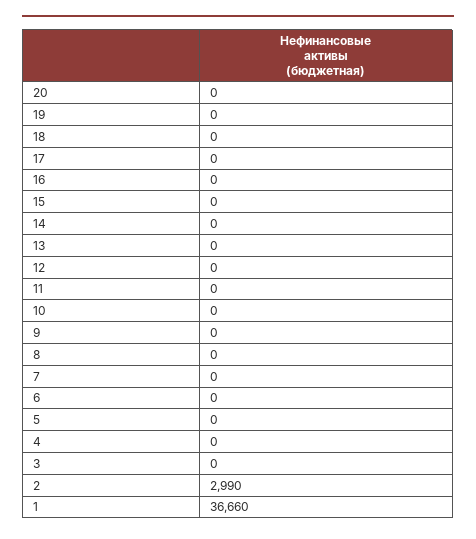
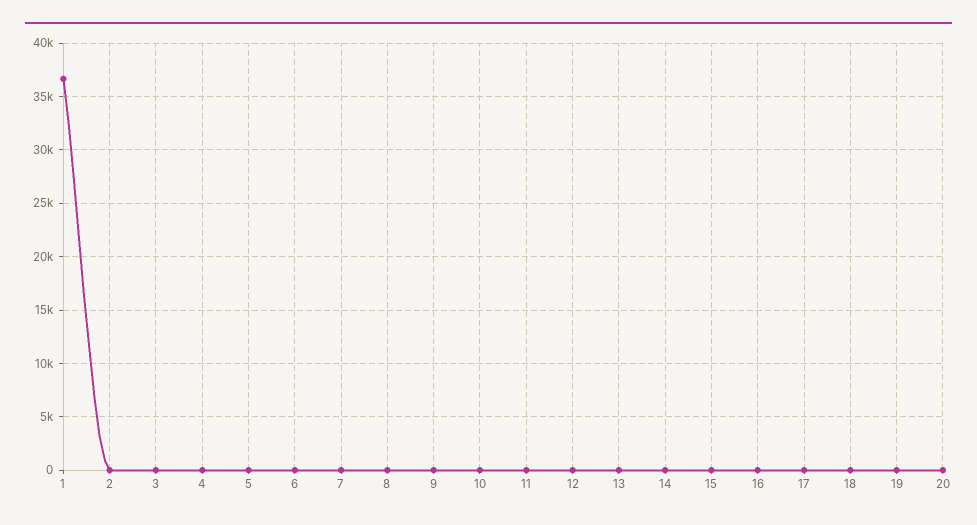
  {
    "20": 0,
    "19": 0,
    "18": 0,
    "17": 0,
    "16": 0,
    "15": 0,
    "14": 0,
    "13": 0,
    "12": 0,
    "11": 0,
    "10": 0,
    "9": 0,
    "8": 0,
    "7": 0,
    "6": 0,
    "5": 0,
    "4": 0,
    "3": 0,
-   "2": 2990,
+   "2": 0,
    "1": 36660
  }

